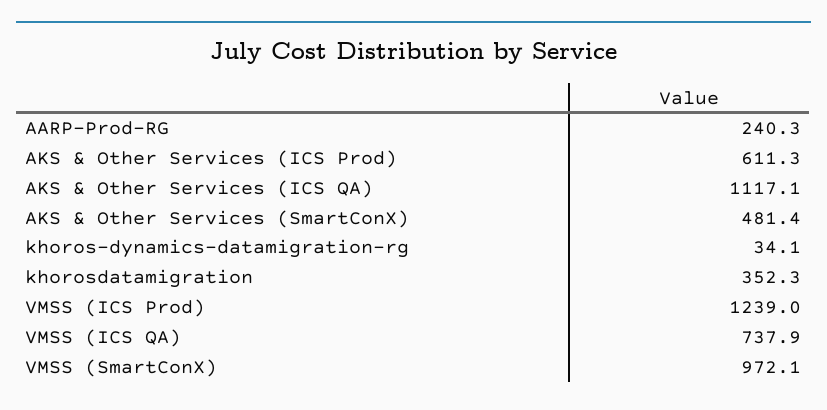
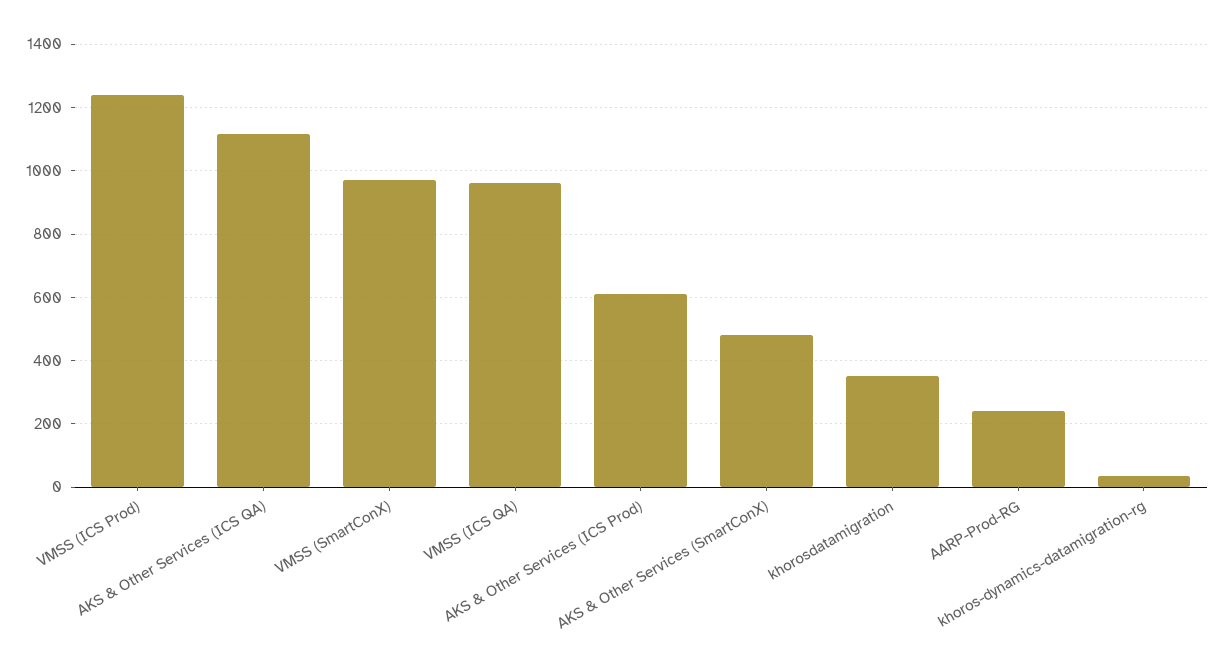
  {
    "AARP-Prod-RG": 240.3,
    "AKS & Other Services (ICS Prod)": 611.3,
    "AKS & Other Services (ICS QA)": 1117.1,
    "AKS & Other Services (SmartConX)": 481.4,
    "khoros-dynamics-datamigration-rg": 34.1,
    "khorosdatamigration": 352.3,
    "VMSS (ICS Prod)": 1239,
-   "VMSS (ICS QA)": 737.9,
+   "VMSS (ICS QA)": 960,
    "VMSS (SmartConX)": 972.1
  }

